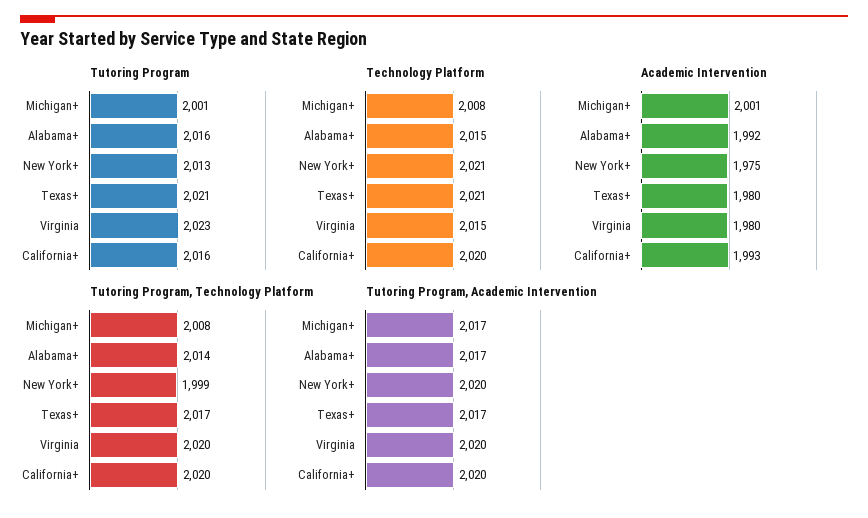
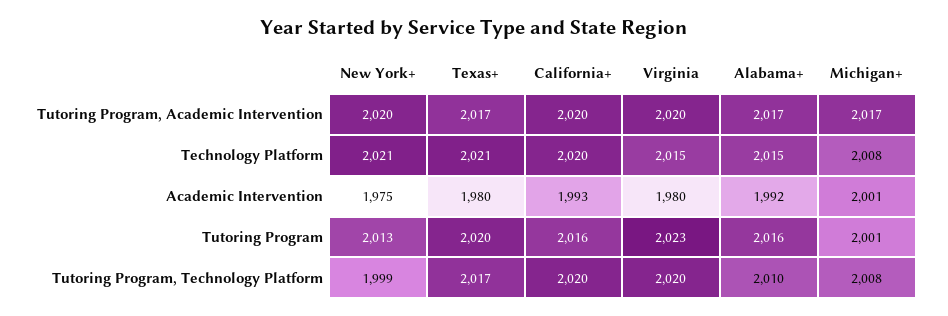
  {
    "Tutoring Program": {
      "Michigan+": 2001,
      "Alabama+": 2016,
      "New York+": 2013,
-     "Texas+": 2021,
+     "Texas+": 2020,
      "Virginia": 2023,
      "California+": 2016
    },
    "Technology Platform": {
      "Michigan+": 2008,
      "Alabama+": 2015,
      "New York+": 2021,
      "Texas+": 2021,
      "Virginia": 2015,
      "California+": 2020
    },
    "Academic Intervention": {
      "Michigan+": 2001,
      "Alabama+": 1992,
      "New York+": 1975,
      "Texas+": 1980,
      "Virginia": 1980,
      "California+": 1993
    },
    "Tutoring Program, Technology Platform": {
      "Michigan+": 2008,
-     "Alabama+": 2014,
+     "Alabama+": 2010,
      "New York+": 1999,
      "Texas+": 2017,
      "Virginia": 2020,
      "California+": 2020
    },
    "Tutoring Program, Academic Intervention": {
      "Michigan+": 2017,
      "Alabama+": 2017,
      "New York+": 2020,
      "Texas+": 2017,
      "Virginia": 2020,
      "California+": 2020
    }
  }

